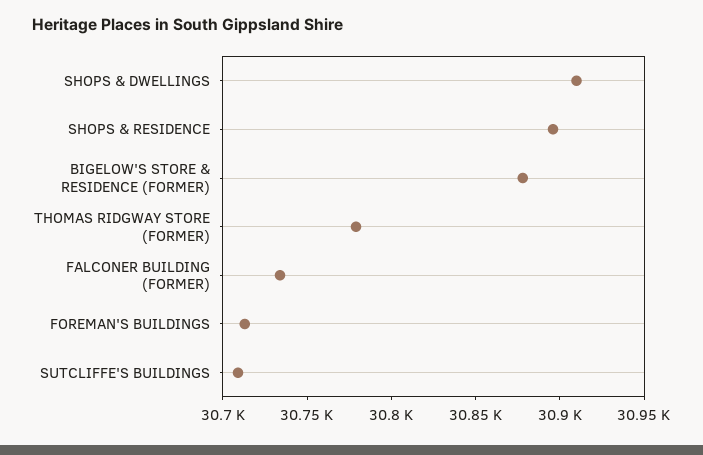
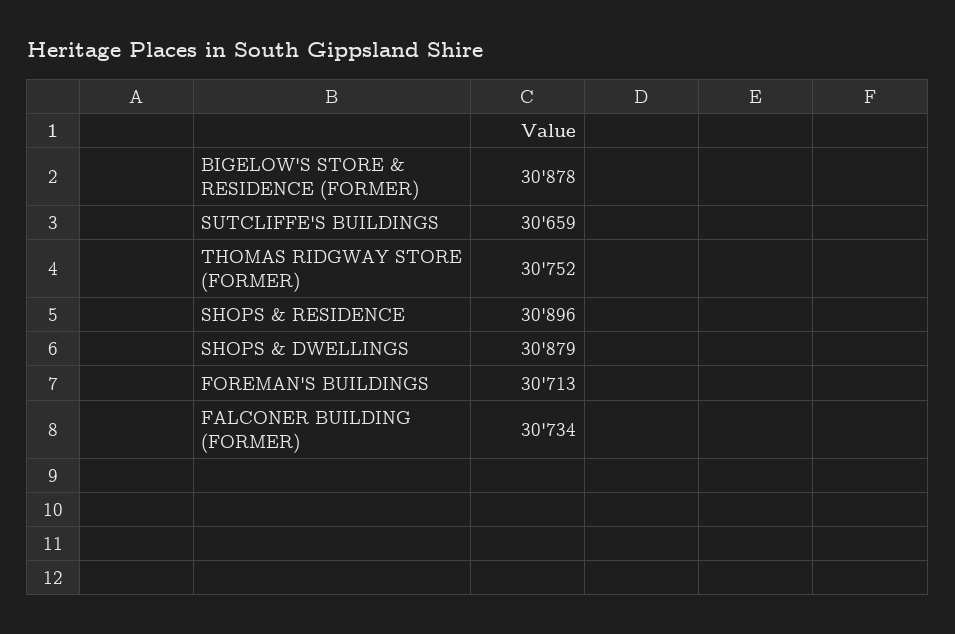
  {
-   "SHOPS & DWELLINGS": 30910,
+   "SHOPS & DWELLINGS": 30879,
    "SHOPS & RESIDENCE": 30896,
    "BIGELOW'S STORE & RESIDENCE (FORMER)": 30878,
-   "THOMAS RIDGWAY STORE (FORMER)": 30780,
+   "THOMAS RIDGWAY STORE (FORMER)": 30752,
    "FALCONER BUILDING (FORMER)": 30734,
    "FOREMAN'S BUILDINGS": 30713,
-   "SUTCLIFFE'S BUILDINGS": 30710
+   "SUTCLIFFE'S BUILDINGS": 30659
  }

